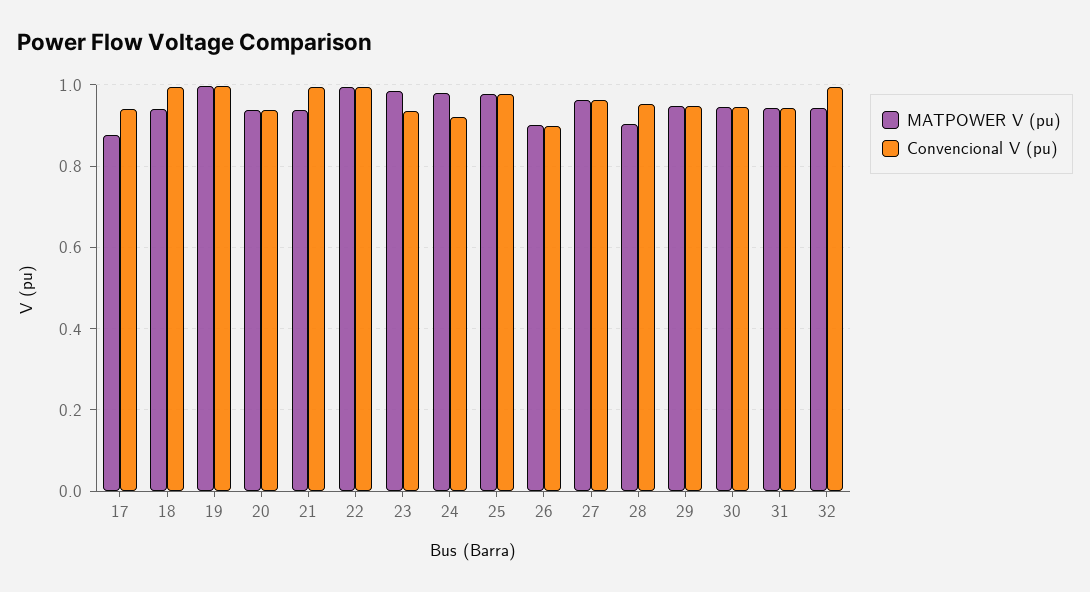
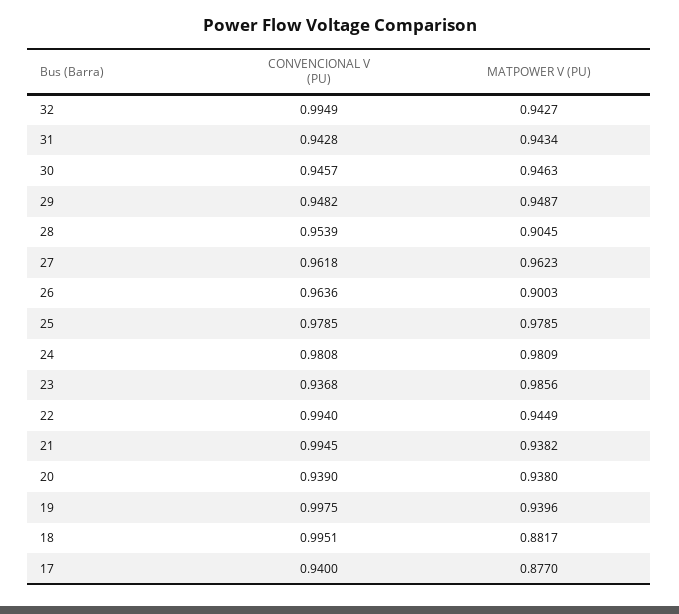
  {
    "MATPOWER V (pu)": {
      "17": 0.877,
-     "18": 0.94,
+     "18": 0.8817,
-     "19": 1,
+     "19": 0.9396,
      "20": 0.938,
      "21": 0.9382,
-     "22": 1,
+     "22": 0.9449,
      "23": 0.9856,
      "24": 0.9809,
      "25": 0.9785,
      "26": 0.9003,
      "27": 0.9623,
      "28": 0.9045,
      "29": 0.9487,
      "30": 0.9463,
      "31": 0.9434,
      "32": 0.9427
    },
    "Convencional V (pu)": {
      "17": 0.94,
      "18": 0.9951,
      "19": 0.9975,
      "20": 0.939,
      "21": 0.9945,
      "22": 0.994,
      "23": 0.9368,
-     "24": 0.92,
+     "24": 0.9808,
      "25": 0.9785,
-     "26": 0.9,
+     "26": 0.9636,
      "27": 0.9618,
      "28": 0.9539,
      "29": 0.9482,
      "30": 0.9457,
      "31": 0.9428,
      "32": 0.9949
    }
  }

